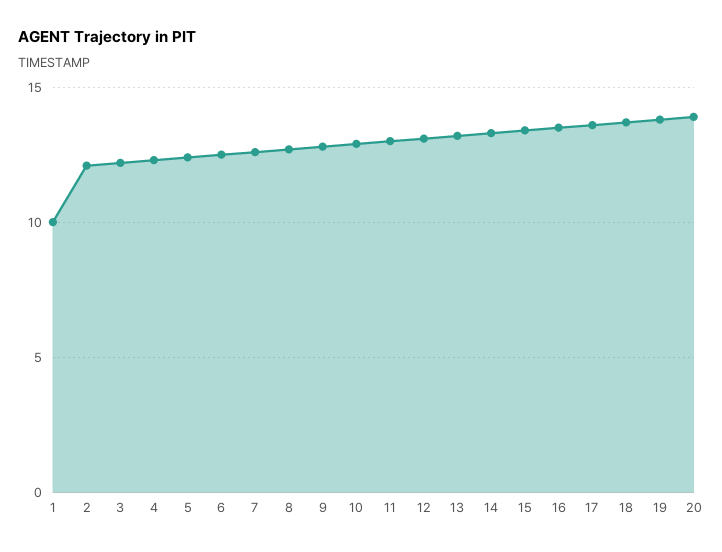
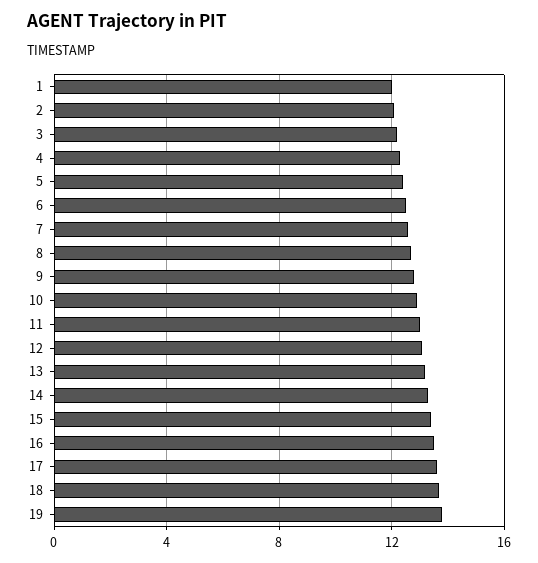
  {
-   "1": 10,
+   "1": 12,
    "2": 12,
    "3": 12,
    "4": 12.5,
    "5": 12.5,
    "6": 12.5,
    "7": 12.5,
    "8": 12.5,
    "9": 13,
    "10": 13,
    "11": 13,
    "12": 13,
    "13": 13,
    "14": 13.5,
    "15": 13.5,
    "16": 13.5,
    "17": 13.5,
    "18": 13.5,
-   "19": 14,
+   "19": 14
-   "20": 14
  }

